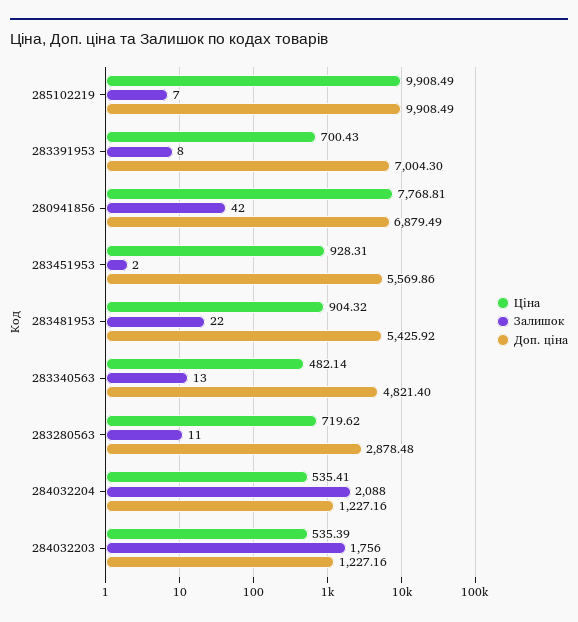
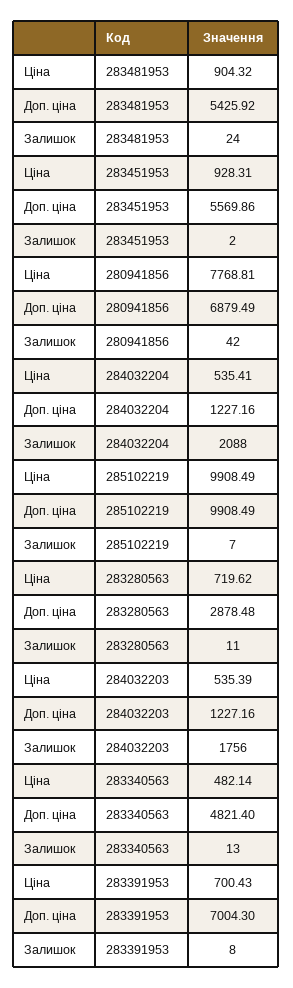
  {
    "Ціна": {
      "285102219": 9908.49,
      "283391953": 700.43,
      "280941856": 7768.81,
      "283451953": 928.31,
      "283481953": 904.32,
      "283340563": 482.14,
      "283280563": 719.62,
      "284032204": 535.41,
      "284032203": 535.39
    },
    "Залишок": {
      "285102219": 7,
      "283391953": 8,
      "280941856": 42,
      "283451953": 2,
-     "283481953": 22,
+     "283481953": 24,
      "283340563": 13,
      "283280563": 11,
      "284032204": 2088,
      "284032203": 1756
    },
    "Доп. ціна": {
      "285102219": 9908.49,
      "283391953": 7004.3,
      "280941856": 6879.49,
      "283451953": 5569.86,
      "283481953": 5425.92,
      "283340563": 4821.4,
      "283280563": 2878.48,
      "284032204": 1227.16,
      "284032203": 1227.16
    }
  }

